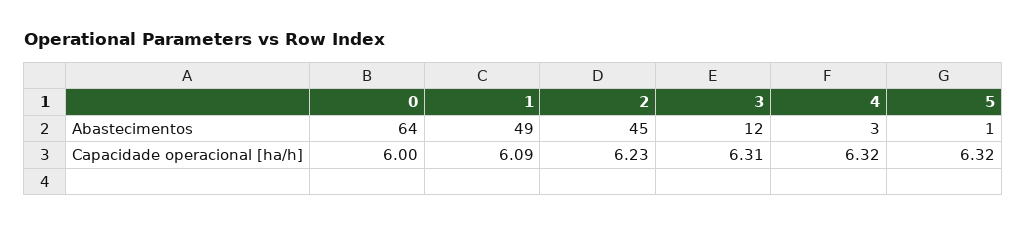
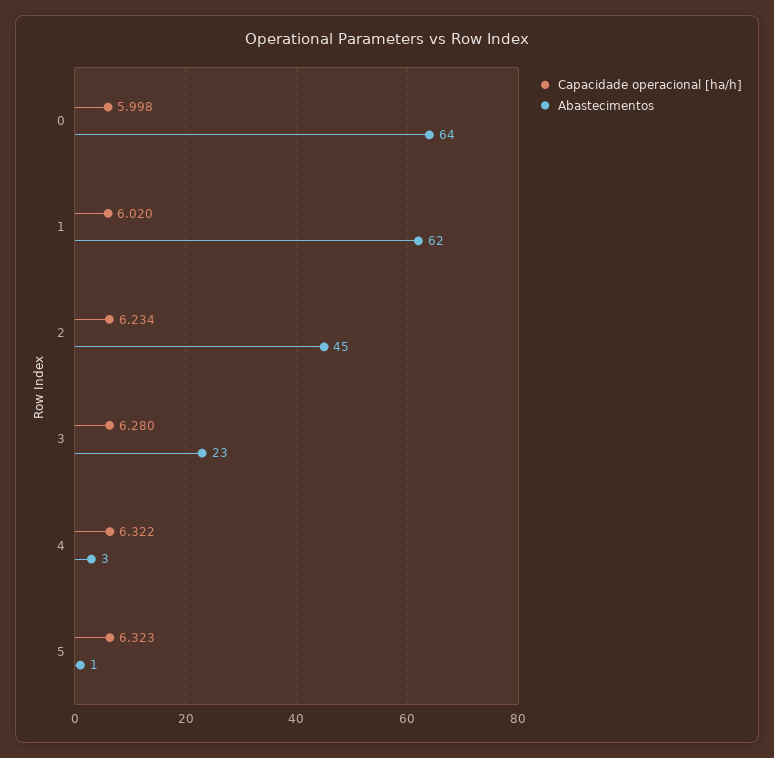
  {
    "Abastecimentos": {
      "0": 64,
-     "1": 49,
+     "1": 62,
      "2": 45,
-     "3": 12,
+     "3": 23,
      "4": 3,
      "5": 1
    },
    "Capacidade operacional [ha/h]": {
      "0": 5.998,
-     "1": 6.09,
+     "1": 6.02,
      "2": 6.234,
-     "3": 6.31,
+     "3": 6.28,
      "4": 6.322,
      "5": 6.323
    }
  }

